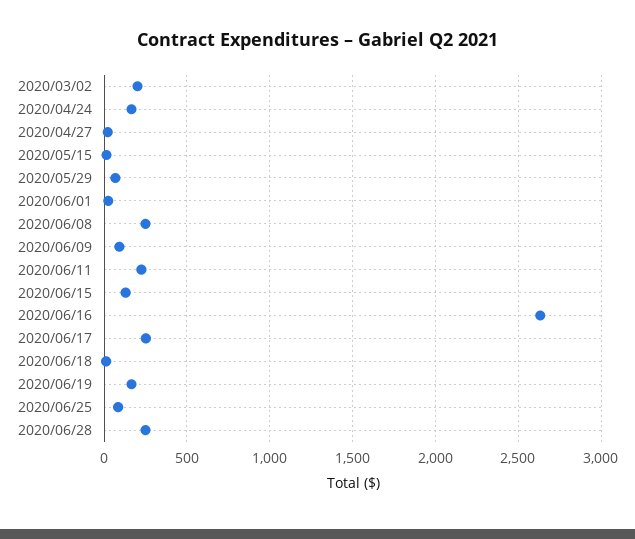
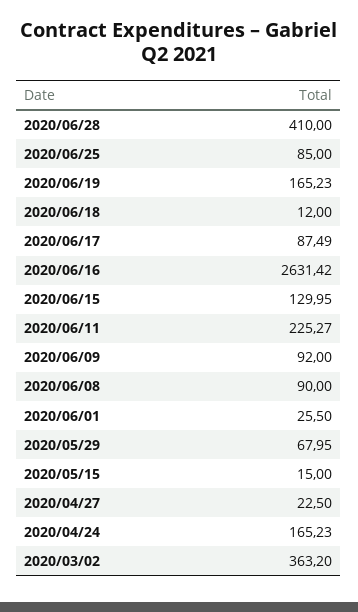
  {
-   "2020/03/02": 200,
+   "2020/03/02": 363.2,
    "2020/04/24": 165.23,
    "2020/04/27": 22.5,
    "2020/05/15": 15,
    "2020/05/29": 67.95,
    "2020/06/01": 25.5,
-   "2020/06/08": 250,
+   "2020/06/08": 90,
    "2020/06/09": 92,
    "2020/06/11": 225.27,
    "2020/06/15": 129.95,
    "2020/06/16": 2631.42,
-   "2020/06/17": 250,
+   "2020/06/17": 87.49,
    "2020/06/18": 12,
    "2020/06/19": 165.23,
    "2020/06/25": 85,
-   "2020/06/28": 250
+   "2020/06/28": 410
  }

